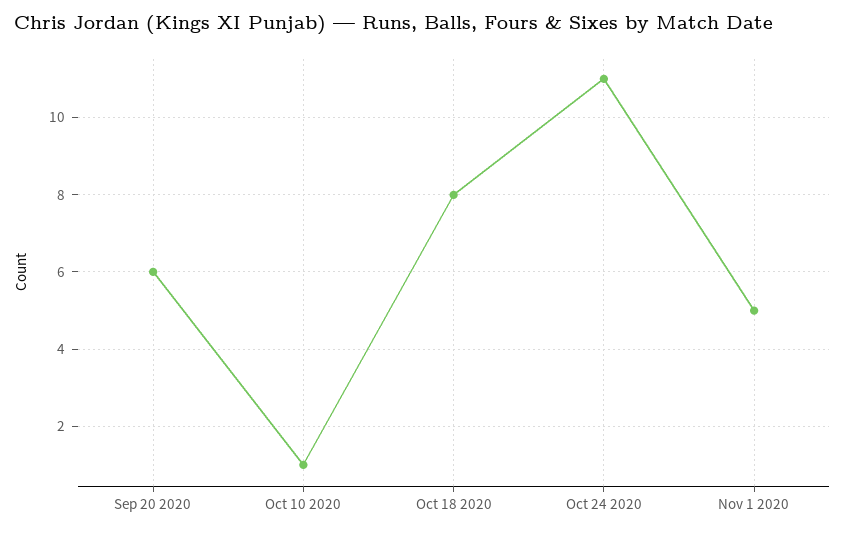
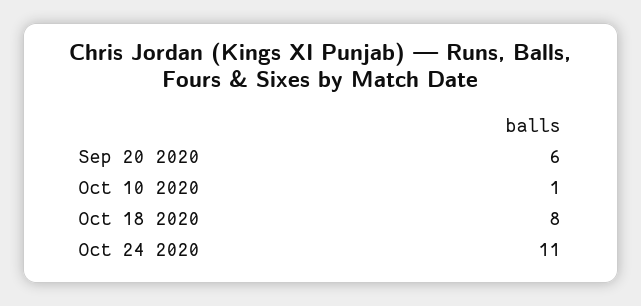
  {
    "Sep 20 2020": 6,
    "Oct 10 2020": 1,
    "Oct 18 2020": 8,
-   "Oct 24 2020": 11,
+   "Oct 24 2020": 11
-   "Nov 1 2020": 5
  }

